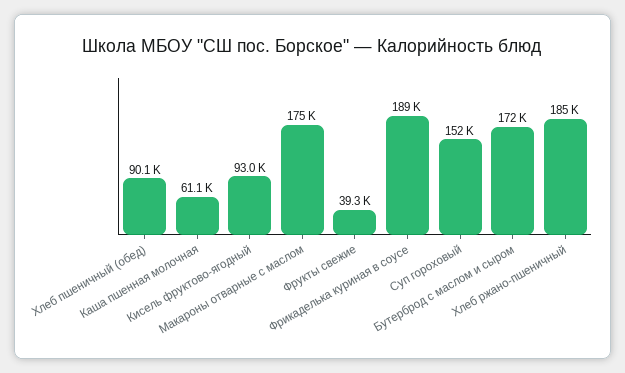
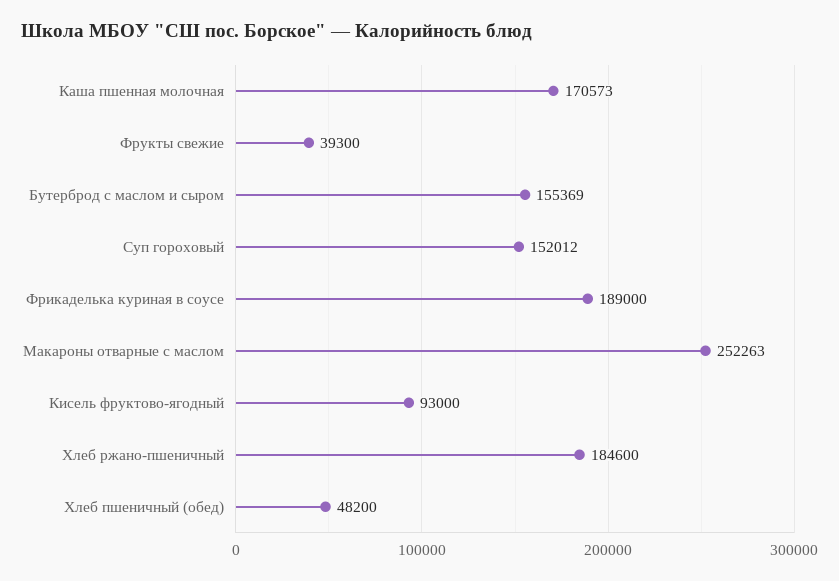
  {
-   "Хлеб пшеничный (обед)": 90100,
+   "Хлеб пшеничный (обед)": 48200,
-   "Каша пшенная молочная": 61100,
+   "Каша пшенная молочная": 170573,
    "Кисель фруктово-ягодный": 93000,
-   "Макароны отварные с маслом": 175000,
+   "Макароны отварные с маслом": 252263,
    "Фрукты свежие": 39300,
    "Фрикаделька куриная в соусе": 189000,
    "Суп гороховый": 152012,
-   "Бутерброд с маслом и сыром": 172000,
+   "Бутерброд с маслом и сыром": 155369,
    "Хлеб ржано-пшеничный": 184600
  }

